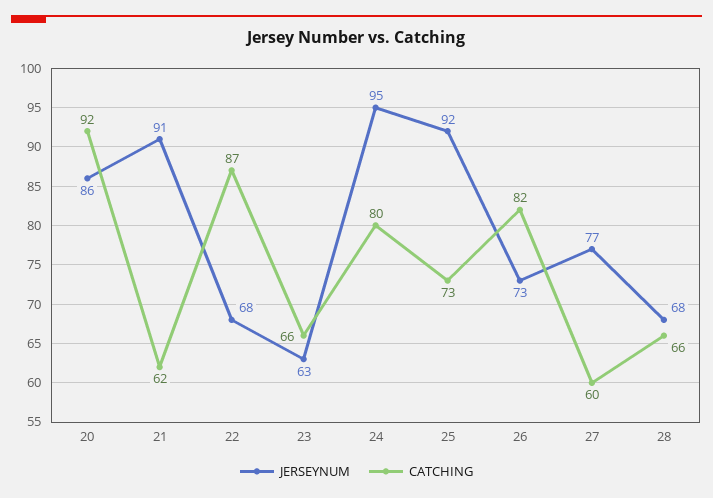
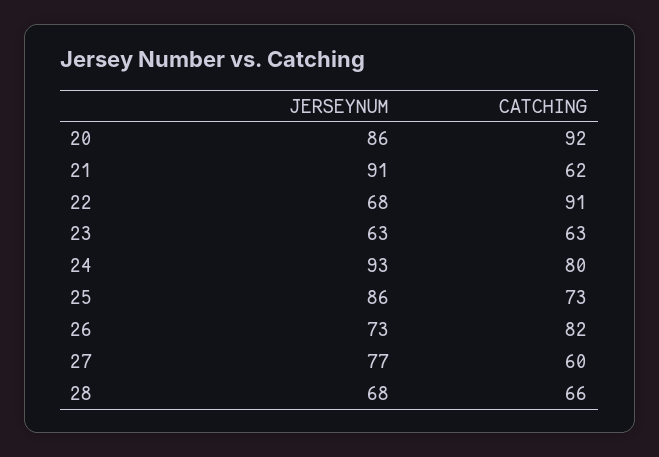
  {
    "JERSEYNUM": {
      "20": 86,
      "21": 91,
      "22": 68,
      "23": 63,
-     "24": 95,
+     "24": 93,
-     "25": 92,
+     "25": 86,
      "26": 73,
      "27": 77,
      "28": 68
    },
    "CATCHING": {
      "20": 92,
      "21": 62,
-     "22": 87,
+     "22": 91,
-     "23": 66,
+     "23": 63,
      "24": 80,
      "25": 73,
      "26": 82,
      "27": 60,
      "28": 66
    }
  }

